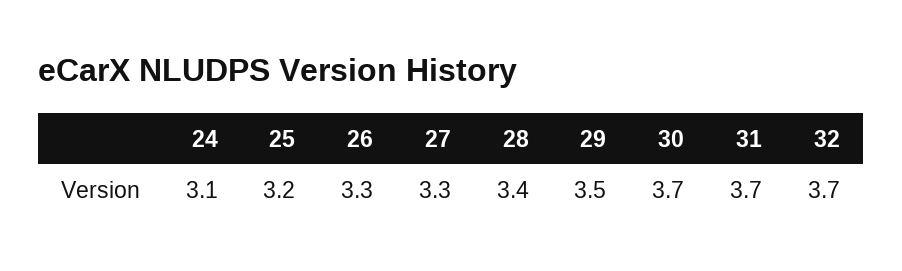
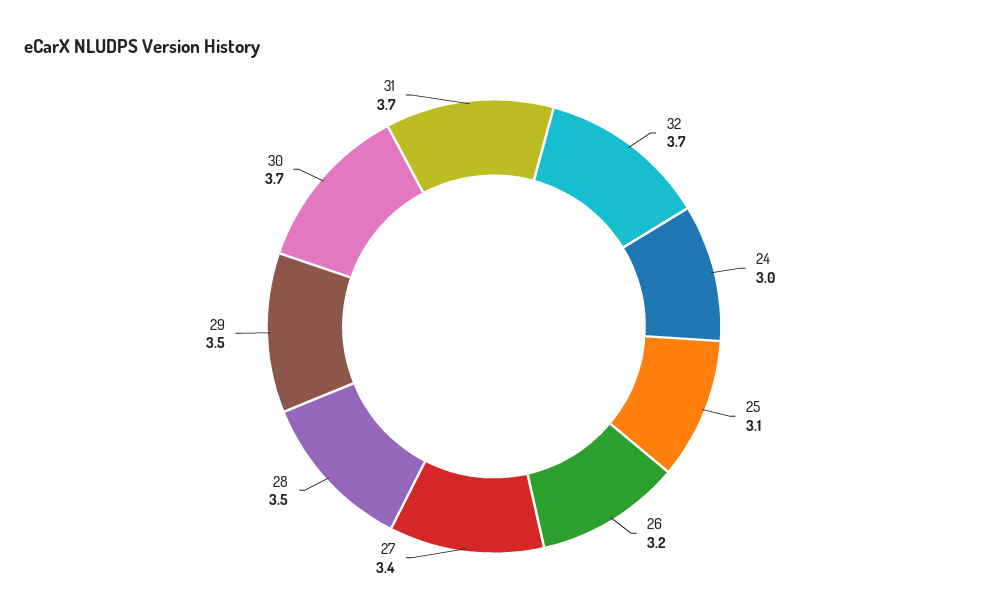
  {
-   "24": 3.1,
+   "24": 3,
-   "25": 3.2,
+   "25": 3.1,
-   "26": 3.3,
+   "26": 3.2,
-   "27": 3.3,
+   "27": 3.4,
-   "28": 3.4,
+   "28": 3.5,
    "29": 3.5,
    "30": 3.7,
    "31": 3.7,
    "32": 3.7
  }

